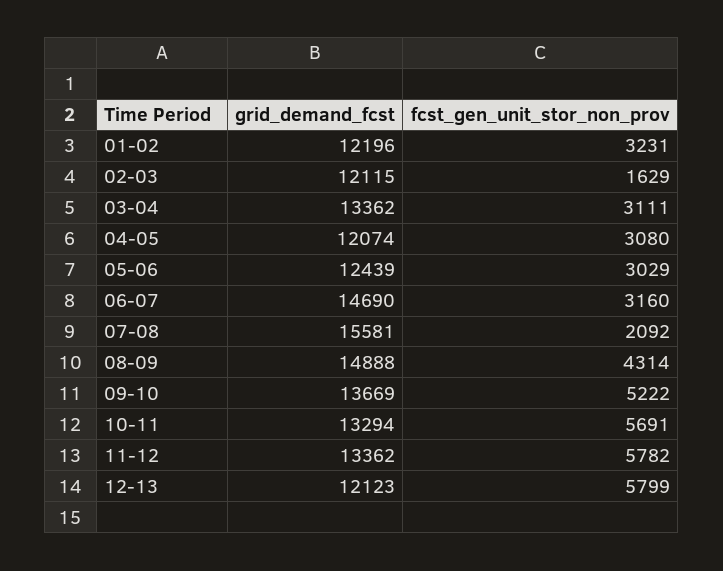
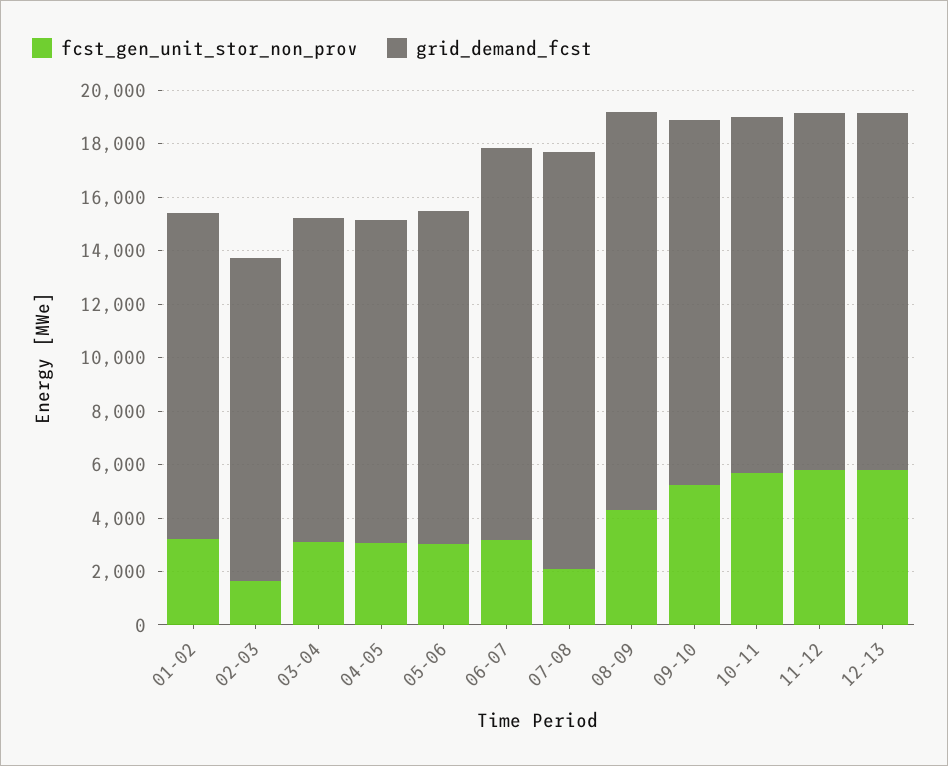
  {
    "grid_demand_fcst": {
      "01-02": 12196,
      "02-03": 12115,
-     "03-04": 13362,
+     "03-04": 12000,
      "04-05": 12074,
      "05-06": 12439,
      "06-07": 14690,
      "07-08": 15581,
      "08-09": 14888,
      "09-10": 13669,
      "10-11": 13294,
      "11-12": 13362,
-     "12-13": 12123
+     "12-13": 13500
    },
    "fcst_gen_unit_stor_non_prov": {
      "01-02": 3231,
      "02-03": 1629,
      "03-04": 3111,
      "04-05": 3080,
      "05-06": 3029,
      "06-07": 3160,
      "07-08": 2092,
      "08-09": 4314,
      "09-10": 5222,
      "10-11": 5691,
      "11-12": 5782,
      "12-13": 5799
    }
  }

